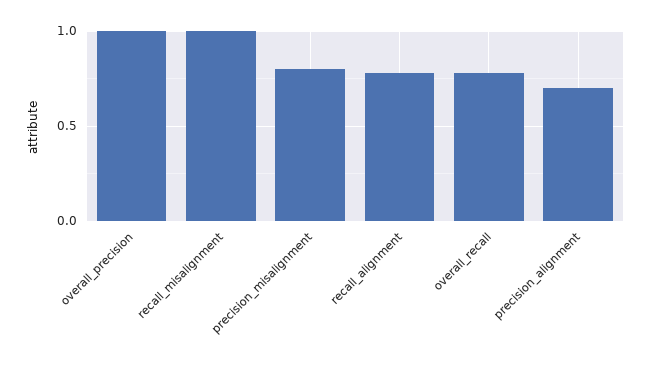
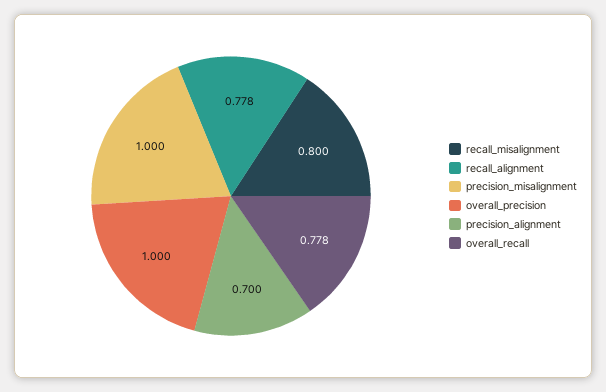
  {
    "overall_precision": 1,
-   "recall_misalignment": 1,
+   "recall_misalignment": 0.8,
-   "precision_misalignment": 0.8,
+   "precision_misalignment": 1,
    "recall_alignment": 0.778,
    "overall_recall": 0.778,
    "precision_alignment": 0.7
  }

